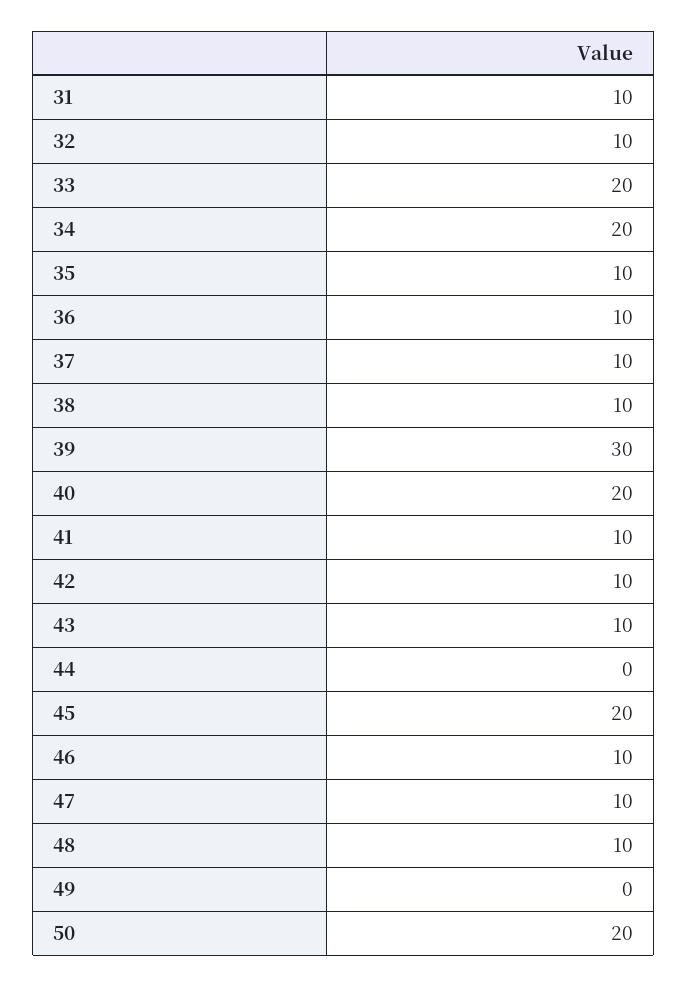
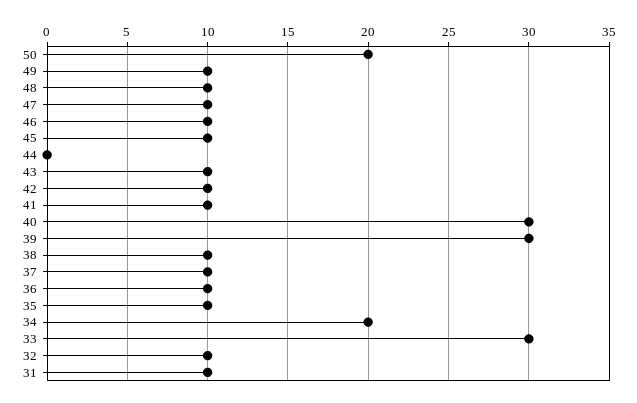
  {
    "31": 10,
    "32": 10,
-   "33": 20,
+   "33": 30,
    "34": 20,
    "35": 10,
    "36": 10,
    "37": 10,
    "38": 10,
    "39": 30,
-   "40": 20,
+   "40": 30,
    "41": 10,
    "42": 10,
    "43": 10,
    "44": 0,
-   "45": 20,
+   "45": 10,
    "46": 10,
    "47": 10,
    "48": 10,
-   "49": 0,
+   "49": 10,
    "50": 20
  }

